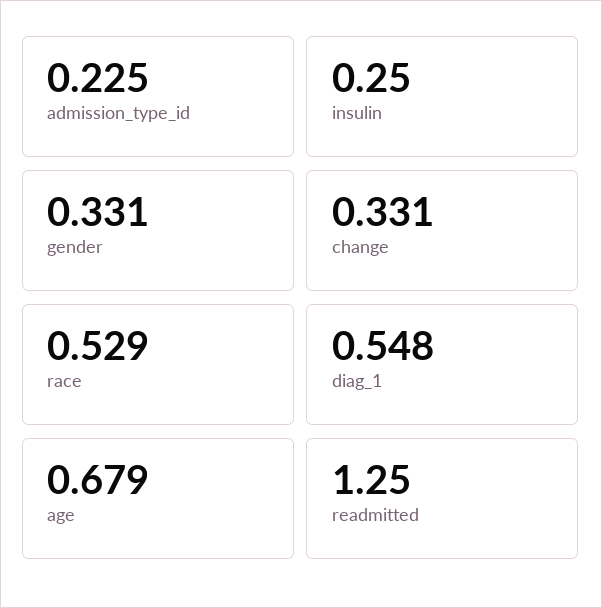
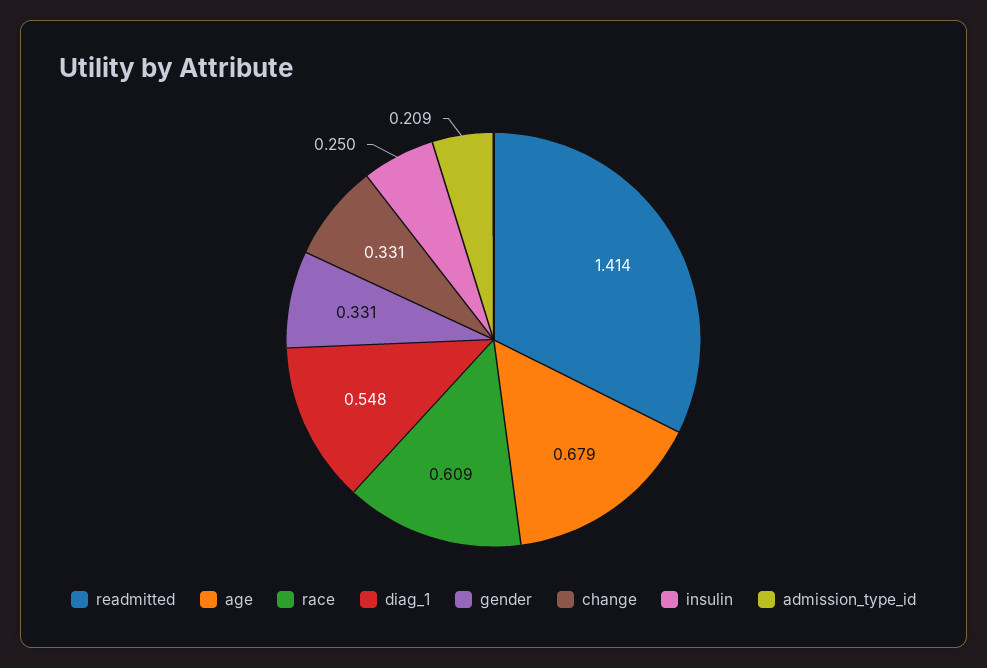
  {
-   "admission_type_id": 0.225,
+   "admission_type_id": 0.209,
    "insulin": 0.25,
    "gender": 0.331,
    "change": 0.331,
-   "race": 0.529,
+   "race": 0.609,
    "diag_1": 0.548,
    "age": 0.679,
-   "readmitted": 1.25
+   "readmitted": 1.414
  }

